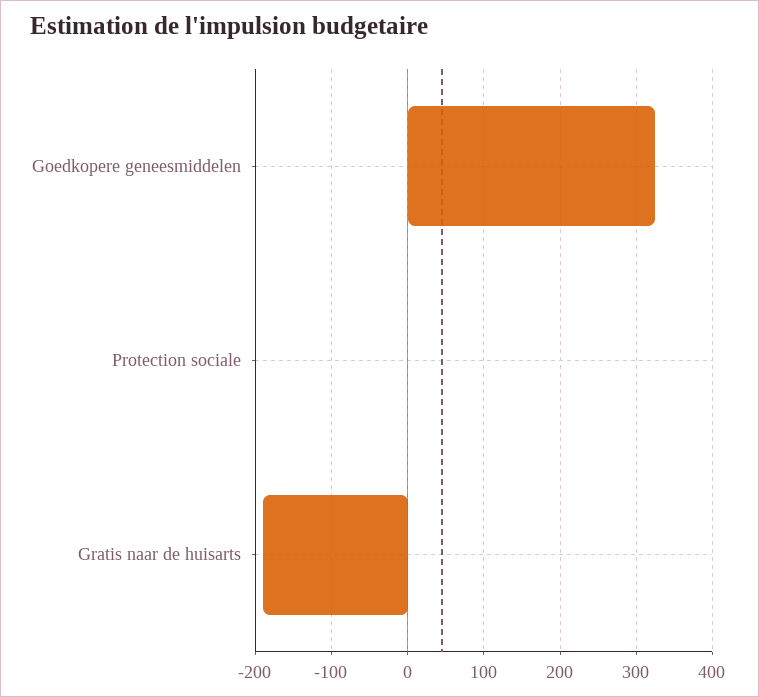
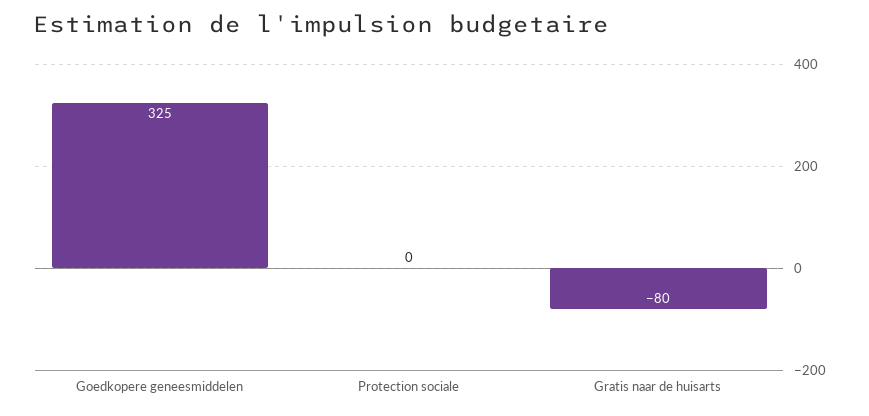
  {
    "Goedkopere geneesmiddelen": 325,
    "Protection sociale": 0,
-   "Gratis naar de huisarts": -190
+   "Gratis naar de huisarts": -80
  }

